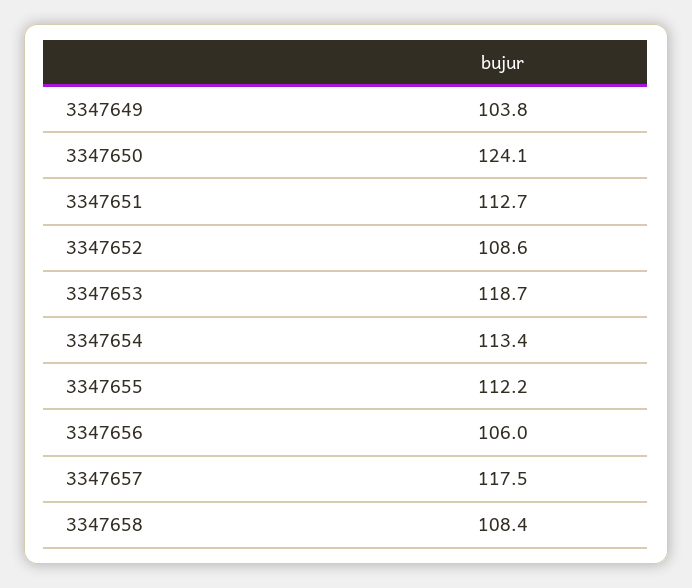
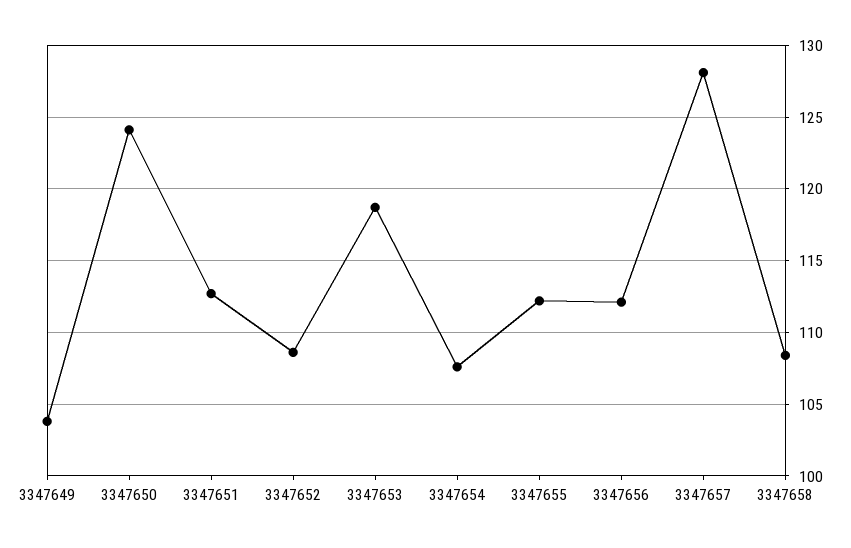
  {
    "3347649": 103.8,
    "3347650": 124.1,
    "3347651": 112.7,
    "3347652": 108.6,
    "3347653": 118.7,
-   "3347654": 113.4,
+   "3347654": 107.5,
    "3347655": 112.2,
-   "3347656": 106,
+   "3347656": 112,
-   "3347657": 117.5,
+   "3347657": 128,
    "3347658": 108.4
  }

